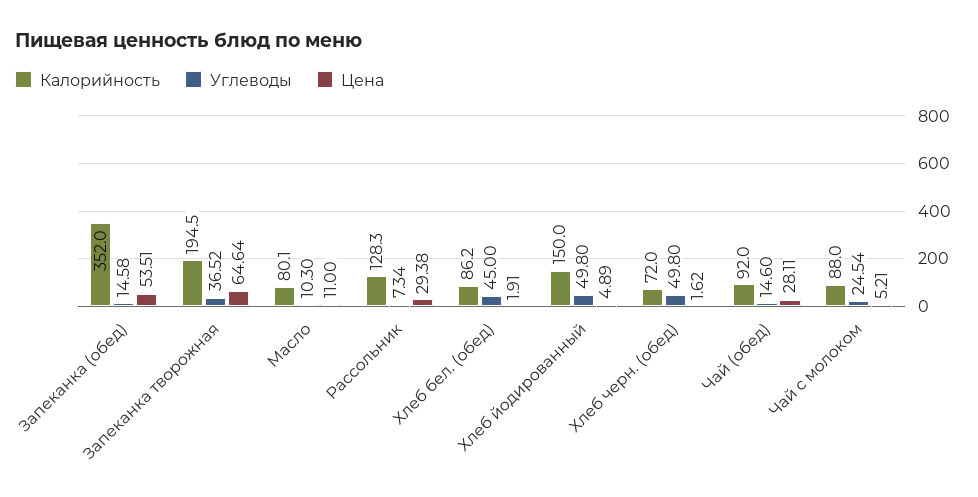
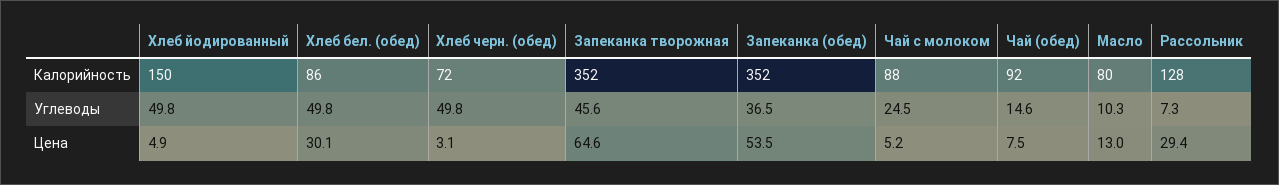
  {
    "Калорийность": {
      "Запеканка (обед)": 352,
-     "Запеканка творожная": 194.5,
+     "Запеканка творожная": 352,
      "Масло": 80.1,
      "Рассольник": 128.3,
      "Хлеб бел. (обед)": 86.2,
      "Хлеб йодированный": 150,
      "Хлеб черн. (обед)": 72,
      "Чай (обед)": 92,
      "Чай с молоком": 88
    },
    "Углеводы": {
-     "Запеканка (обед)": 14.58,
+     "Запеканка (обед)": 36.5,
-     "Запеканка творожная": 36.52,
+     "Запеканка творожная": 45.6,
      "Масло": 10.3,
      "Рассольник": 7.34,
-     "Хлеб бел. (обед)": 45,
+     "Хлеб бел. (обед)": 49.8,
      "Хлеб йодированный": 49.8,
      "Хлеб черн. (обед)": 49.8,
      "Чай (обед)": 14.6,
      "Чай с молоком": 24.54
    },
    "Цена": {
      "Запеканка (обед)": 53.51,
      "Запеканка творожная": 64.64,
-     "Масло": 11,
+     "Масло": 13,
      "Рассольник": 29.38,
-     "Хлеб бел. (обед)": 1.91,
+     "Хлеб бел. (обед)": 30.1,
      "Хлеб йодированный": 4.89,
-     "Хлеб черн. (обед)": 1.62,
+     "Хлеб черн. (обед)": 3.1,
-     "Чай (обед)": 28.11,
+     "Чай (обед)": 7.5,
      "Чай с молоком": 5.21
    }
  }

